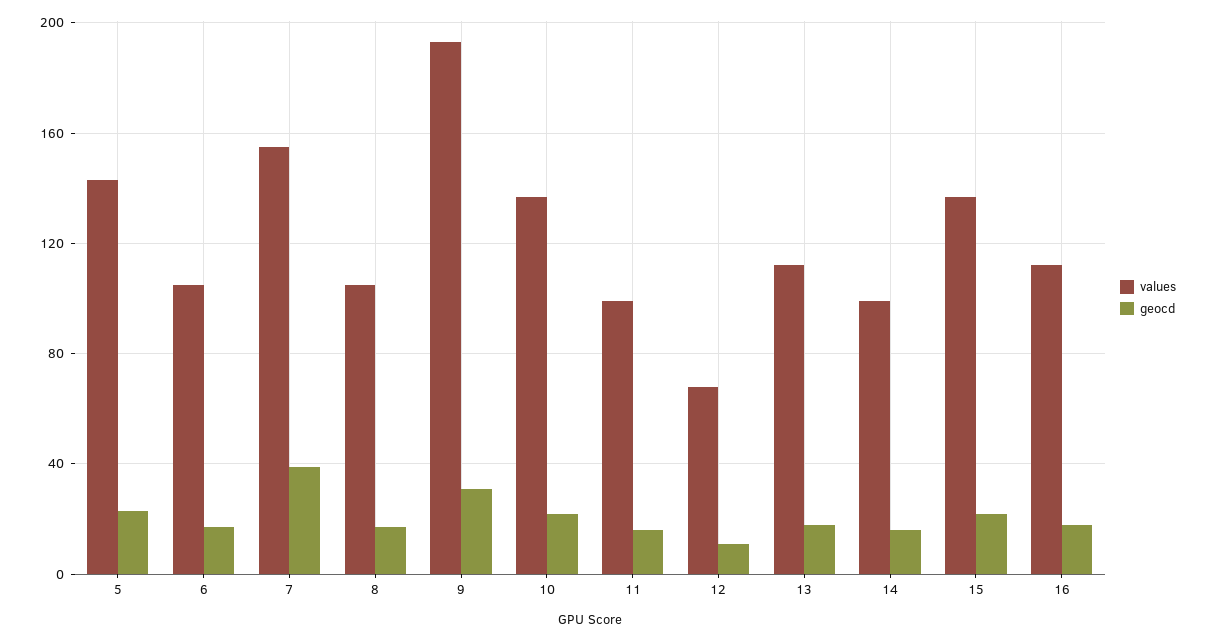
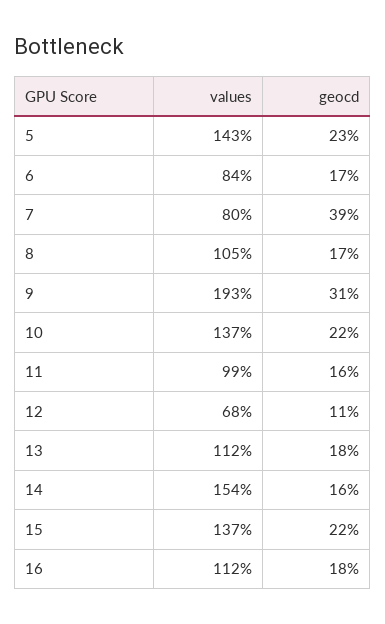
  {
    "values": {
      "5": 143,
-     "6": 105,
+     "6": 84,
-     "7": 155,
+     "7": 80,
      "8": 105,
      "9": 193,
      "10": 137,
      "11": 99,
      "12": 68,
      "13": 112,
-     "14": 100,
+     "14": 154,
      "15": 137,
      "16": 112
    },
    "geocd": {
      "5": 23,
      "6": 17,
      "7": 39,
      "8": 17,
      "9": 31,
      "10": 22,
      "11": 16,
      "12": 11,
      "13": 18,
      "14": 16,
      "15": 22,
      "16": 18
    }
  }

